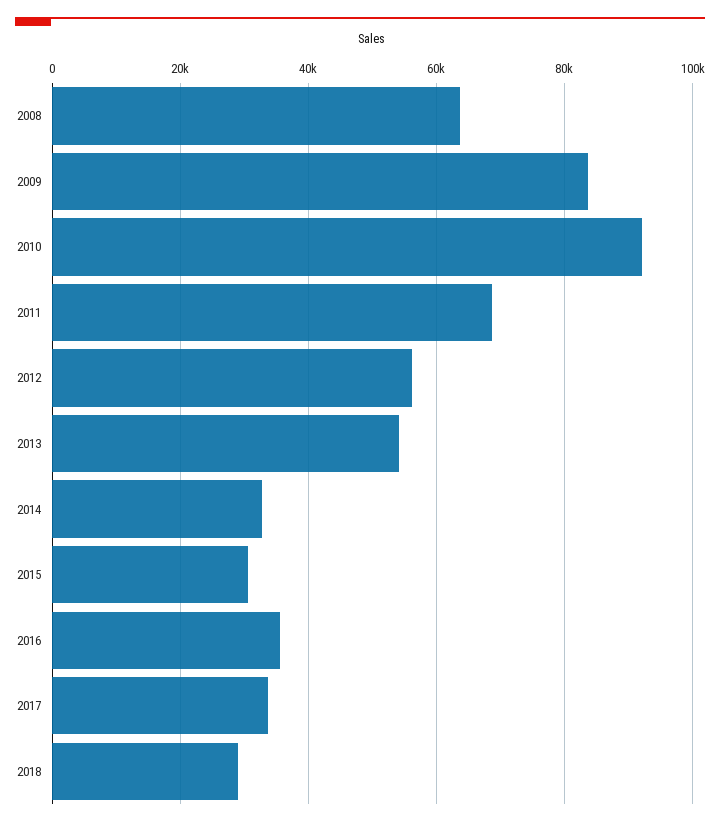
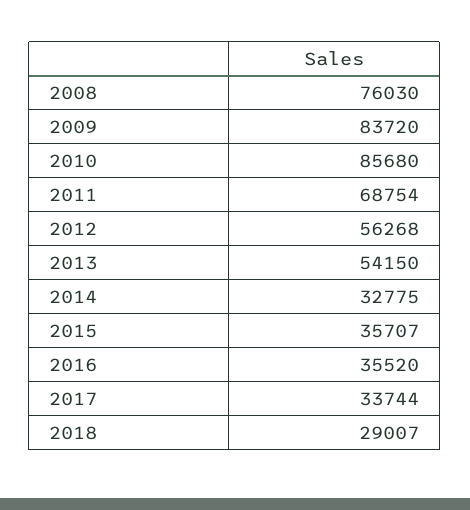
  {
-   "2008": 64000,
+   "2008": 76030,
    "2009": 83720,
-   "2010": 92000,
+   "2010": 85680,
    "2011": 68754,
    "2012": 56268,
    "2013": 54150,
    "2014": 32775,
-   "2015": 30000,
+   "2015": 35707,
    "2016": 35520,
    "2017": 33744,
    "2018": 29007
  }

